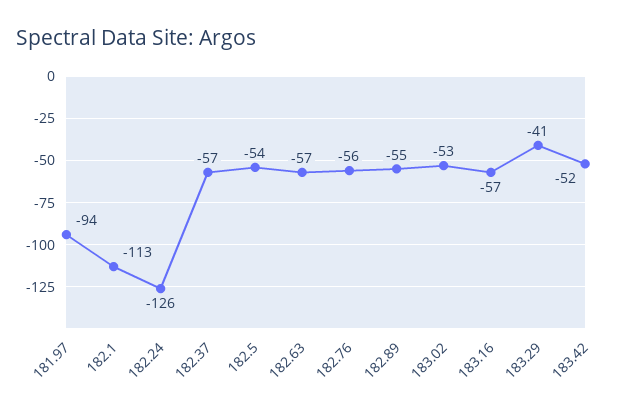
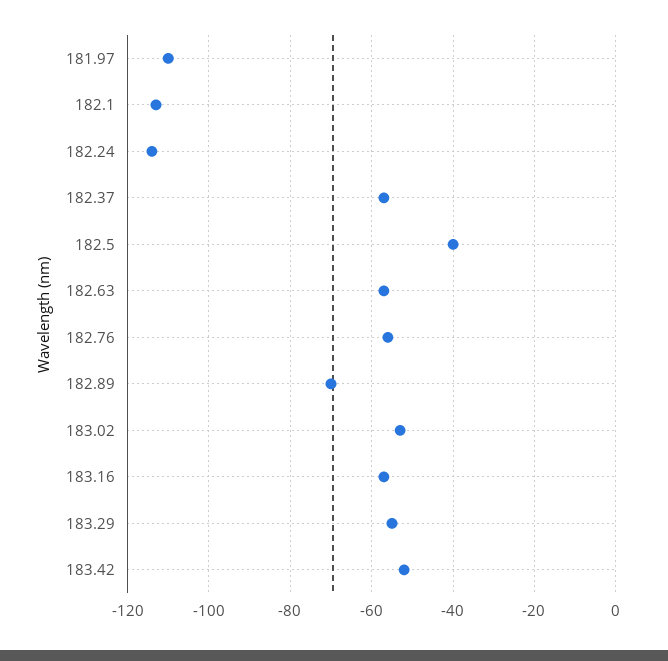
  {
-   "181.97": -94,
+   "181.97": -110,
    "182.1": -113,
-   "182.24": -126,
+   "182.24": -115,
    "182.37": -57,
-   "182.5": -54,
+   "182.5": -40,
    "182.63": -57,
    "182.76": -56,
-   "182.89": -55,
+   "182.89": -70,
    "183.02": -53,
    "183.16": -57,
-   "183.29": -41,
+   "183.29": -55,
    "183.42": -52
  }

